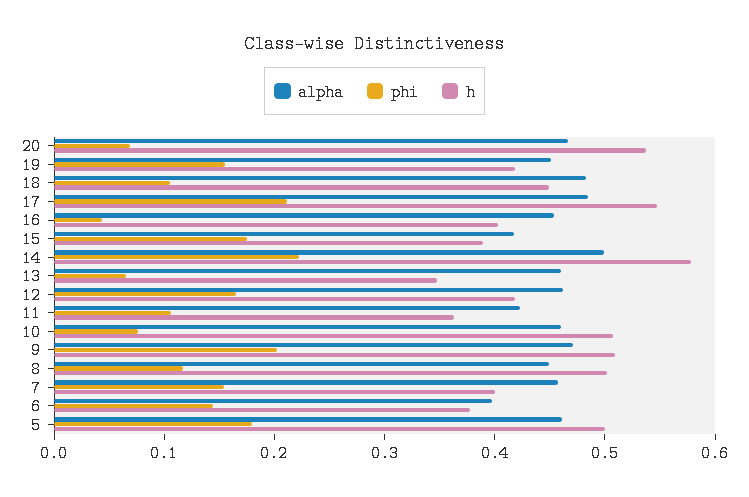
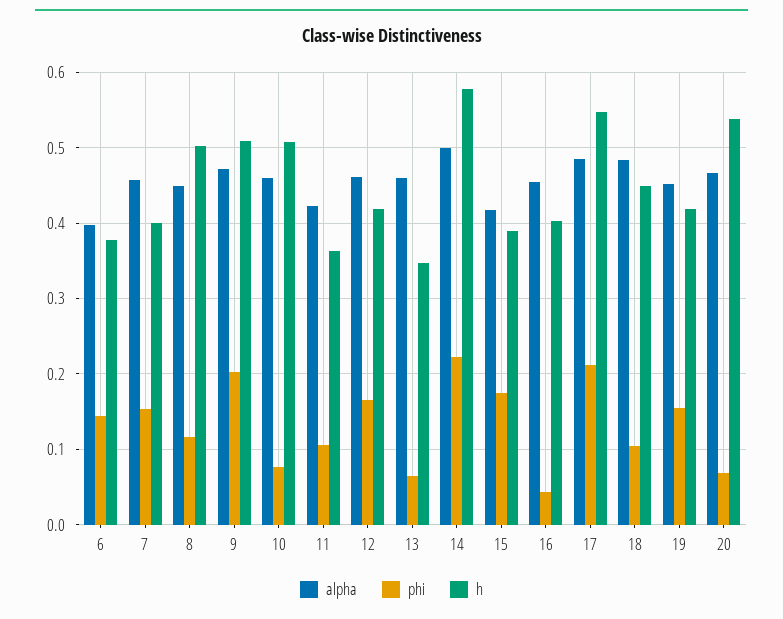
  {
    "alpha": {
      "20": 0.47,
      "19": 0.45,
      "18": 0.48,
      "17": 0.48,
      "16": 0.45,
      "15": 0.42,
      "14": 0.5,
      "13": 0.46,
      "12": 0.46,
      "11": 0.42,
      "10": 0.46,
      "9": 0.47,
      "8": 0.45,
      "7": 0.46,
-     "6": 0.4,
+     "6": 0.4
-     "5": 0.46
    },
    "phi": {
      "20": 0.07,
      "19": 0.16,
      "18": 0.11,
      "17": 0.21,
      "16": 0.04,
      "15": 0.18,
      "14": 0.22,
      "13": 0.07,
      "12": 0.17,
      "11": 0.11,
      "10": 0.08,
      "9": 0.2,
      "8": 0.12,
      "7": 0.15,
-     "6": 0.14,
+     "6": 0.14
-     "5": 0.18
    },
    "h": {
      "20": 0.54,
      "19": 0.42,
      "18": 0.45,
      "17": 0.55,
      "16": 0.4,
      "15": 0.39,
      "14": 0.58,
      "13": 0.35,
      "12": 0.42,
      "11": 0.36,
      "10": 0.51,
      "9": 0.51,
      "8": 0.5,
      "7": 0.4,
-     "6": 0.38,
+     "6": 0.38
-     "5": 0.5
    }
  }

